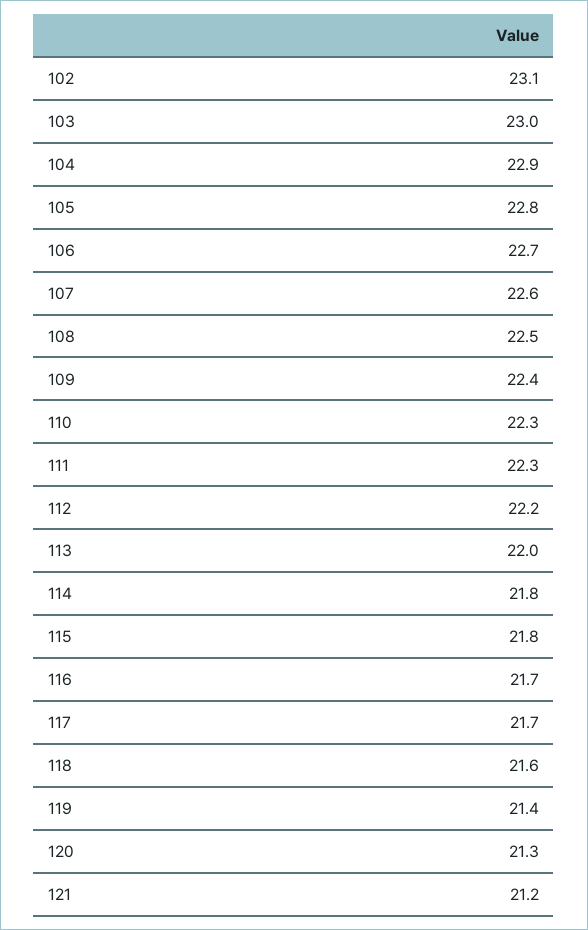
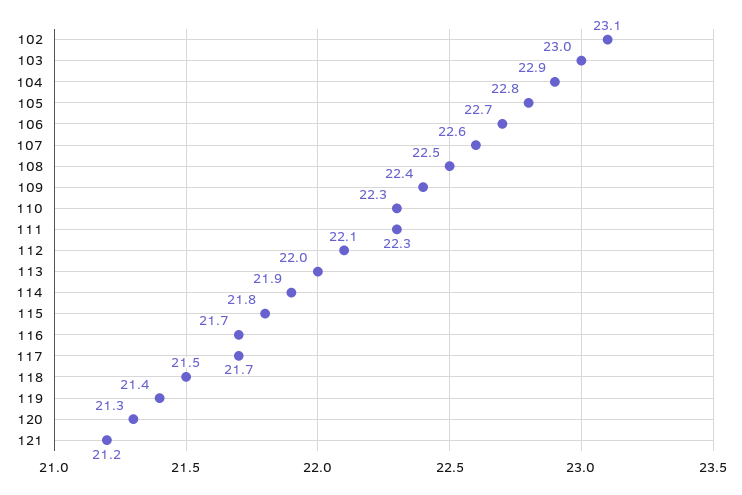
  {
    "102": 23.1,
    "103": 23,
    "104": 22.9,
    "105": 22.8,
    "106": 22.7,
    "107": 22.6,
    "108": 22.5,
    "109": 22.4,
    "110": 22.3,
    "111": 22.3,
-   "112": 22.2,
+   "112": 22.1,
    "113": 22,
-   "114": 21.8,
+   "114": 21.9,
    "115": 21.8,
    "116": 21.7,
    "117": 21.7,
-   "118": 21.6,
+   "118": 21.5,
    "119": 21.4,
    "120": 21.3,
    "121": 21.2
  }

